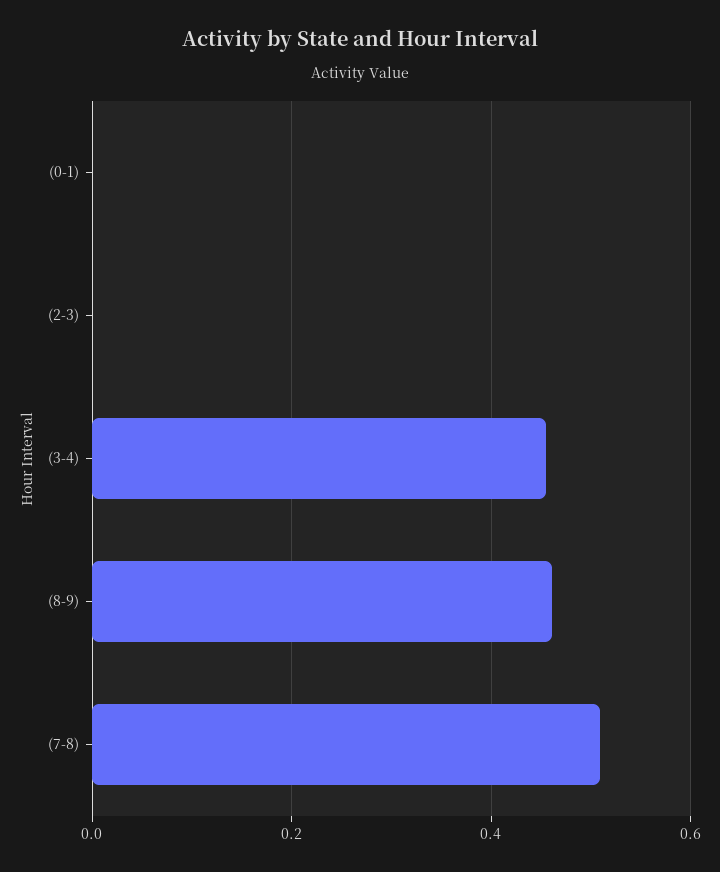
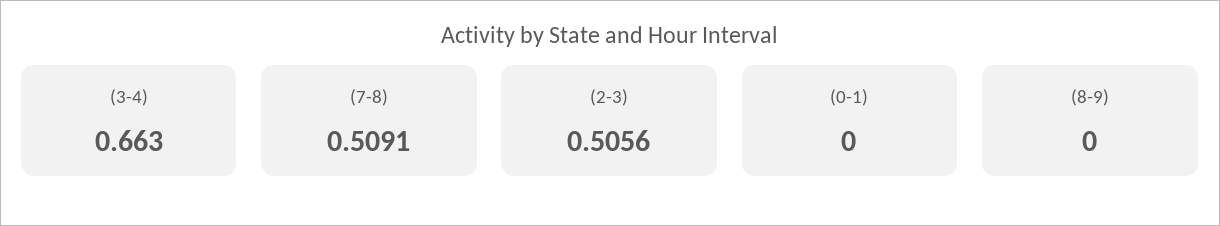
  {
    "(0-1)": 0,
-   "(2-3)": 0,
+   "(2-3)": 0.5056,
-   "(3-4)": 0.46,
+   "(3-4)": 0.663,
-   "(8-9)": 0.46,
+   "(8-9)": 0,
    "(7-8)": 0.5091
  }

